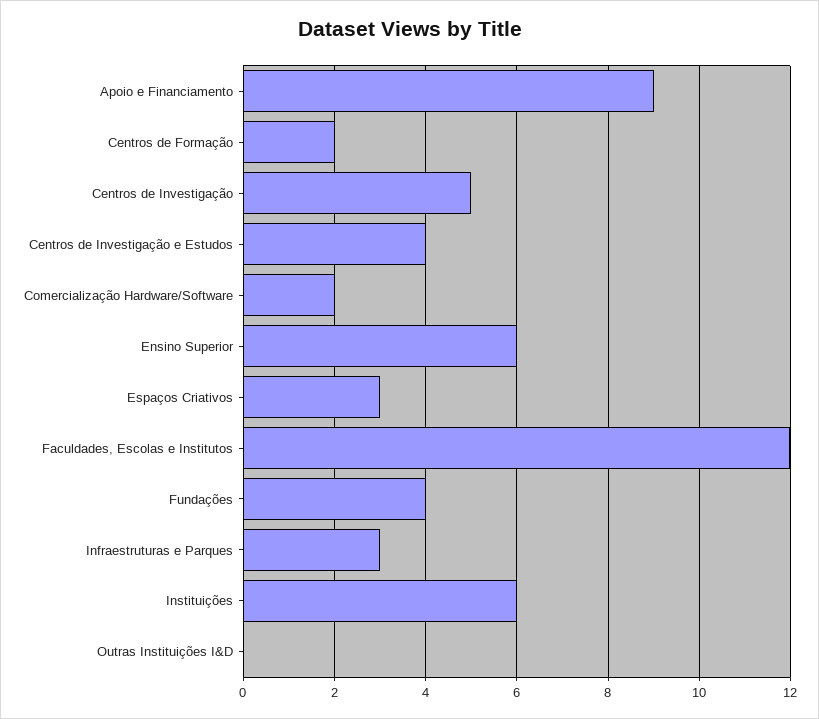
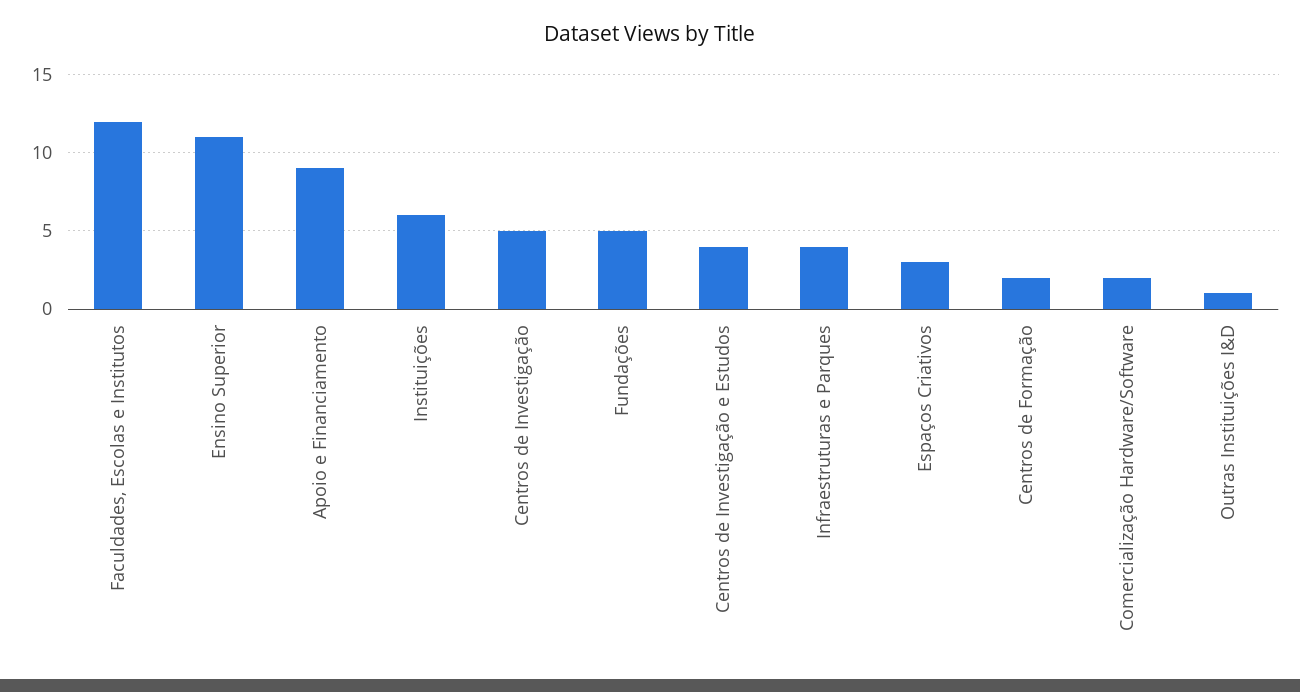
  {
    "Apoio e Financiamento": 9,
    "Centros de Formação": 2,
    "Centros de Investigação": 5,
    "Centros de Investigação e Estudos": 4,
    "Comercialização Hardware/Software": 2,
-   "Ensino Superior": 6,
+   "Ensino Superior": 11,
    "Espaços Criativos": 3,
    "Faculdades, Escolas e Institutos": 12,
-   "Fundações": 4,
+   "Fundações": 5,
-   "Infraestruturas e Parques": 3,
+   "Infraestruturas e Parques": 4,
    "Instituições": 6,
-   "Outras Instituições I&D": 0
+   "Outras Instituições I&D": 1
  }

